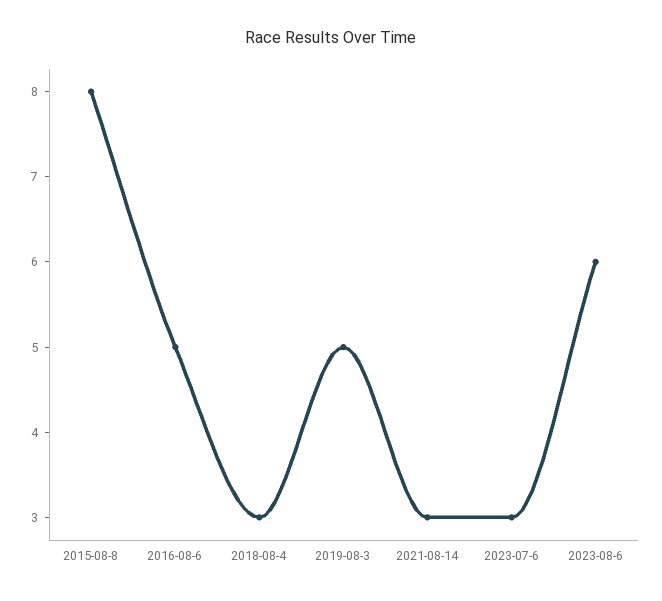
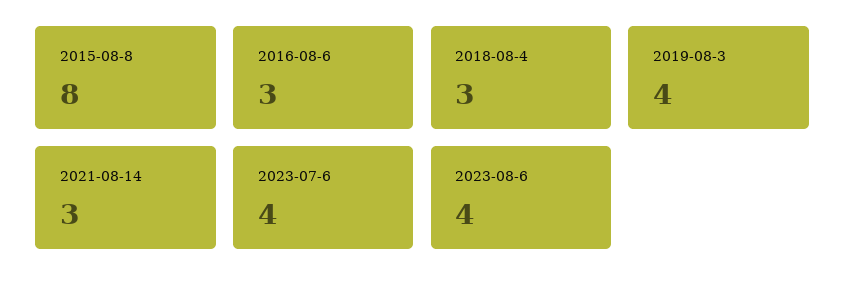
  {
    "2015-08-8": 8,
-   "2016-08-6": 5,
+   "2016-08-6": 3,
    "2018-08-4": 3,
-   "2019-08-3": 5,
+   "2019-08-3": 4,
    "2021-08-14": 3,
-   "2023-07-6": 3,
+   "2023-07-6": 4,
-   "2023-08-6": 6
+   "2023-08-6": 4
  }

